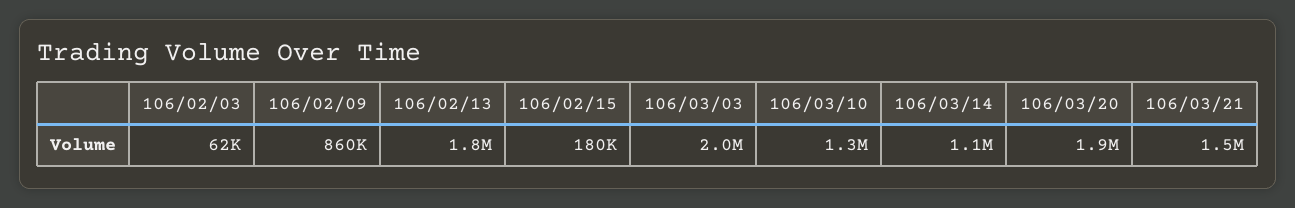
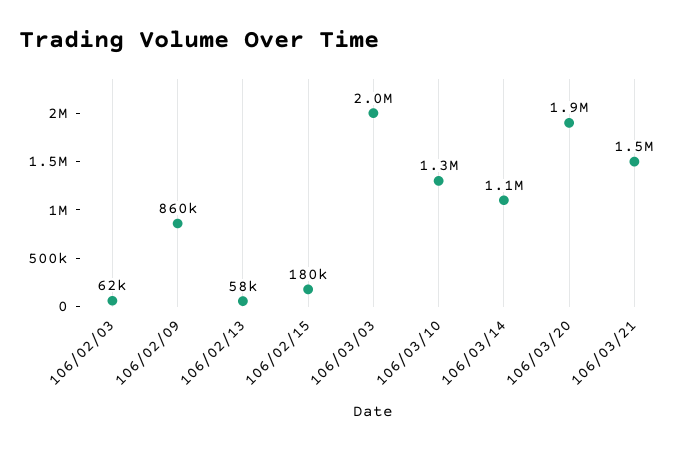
  {
    "106/02/03": 62000,
    "106/02/09": 860000,
-   "106/02/13": 1800000,
+   "106/02/13": 58000,
    "106/02/15": 180000,
    "106/03/03": 2000000,
    "106/03/10": 1300000,
    "106/03/14": 1100000,
    "106/03/20": 1900000,
    "106/03/21": 1500000
  }

